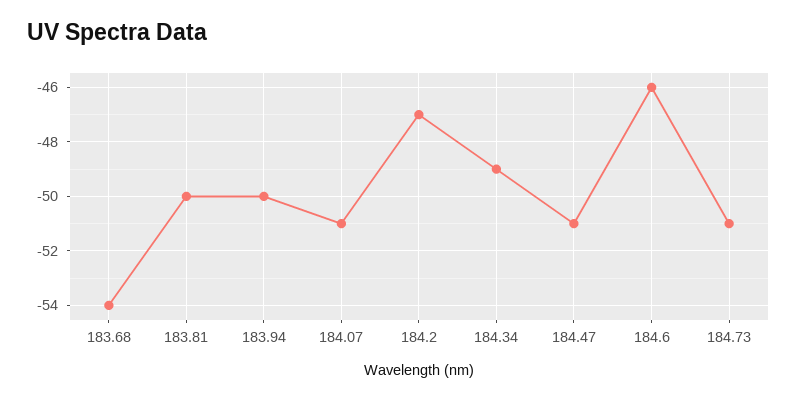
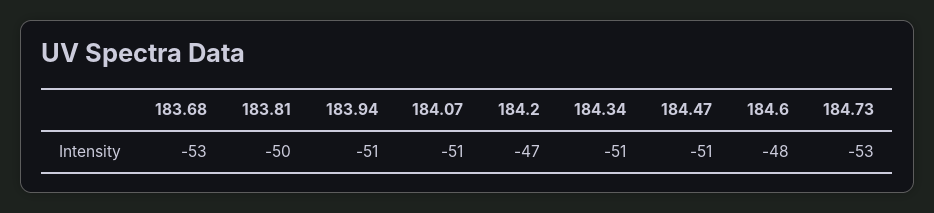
  {
-   "183.68": -54,
+   "183.68": -53,
    "183.81": -50,
-   "183.94": -50,
+   "183.94": -51,
    "184.07": -51,
    "184.2": -47,
-   "184.34": -49,
+   "184.34": -51,
    "184.47": -51,
-   "184.6": -46,
+   "184.6": -48,
-   "184.73": -51
+   "184.73": -53
  }

